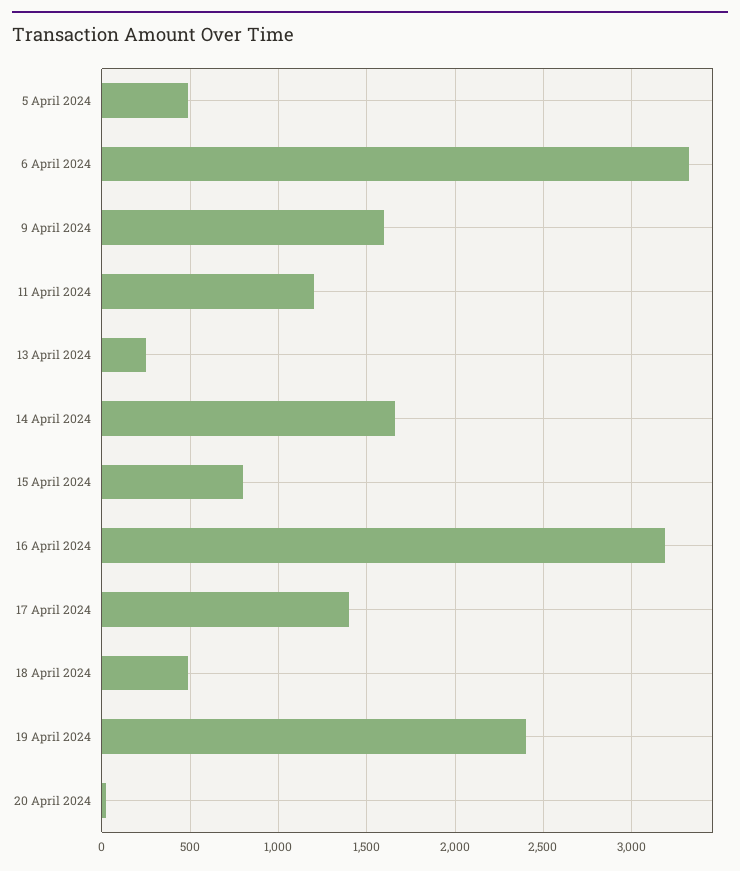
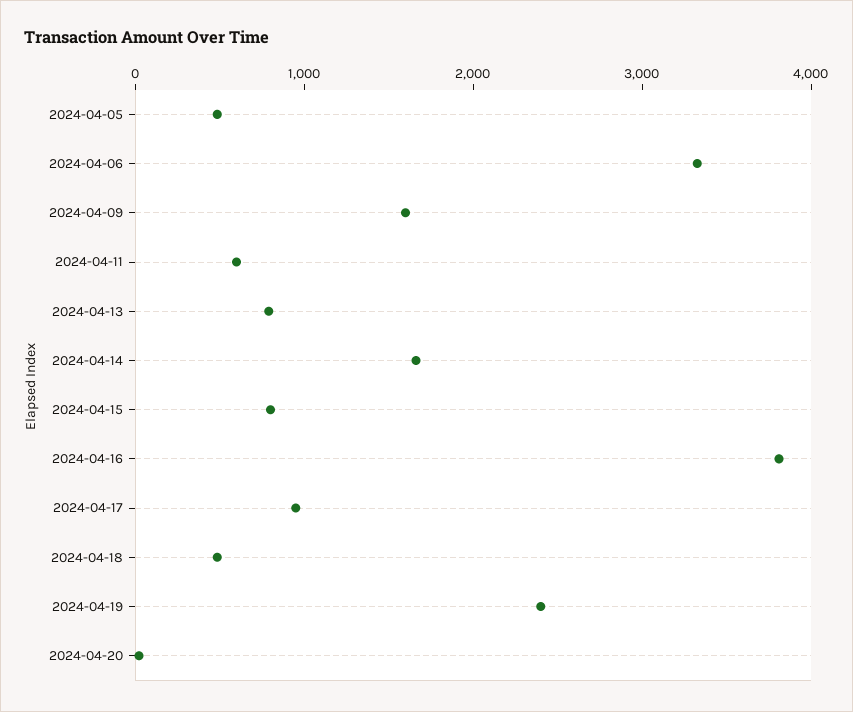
  {
    "5 April 2024": 500,
    "6 April 2024": 3350,
    "9 April 2024": 1600,
-   "11 April 2024": 1200,
+   "11 April 2024": 600,
-   "13 April 2024": 250,
+   "13 April 2024": 800,
    "14 April 2024": 1650,
    "15 April 2024": 800,
-   "16 April 2024": 3200,
+   "16 April 2024": 3800,
-   "17 April 2024": 1400,
+   "17 April 2024": 1000,
    "18 April 2024": 500,
    "19 April 2024": 2400,
    "20 April 2024": 0
  }

